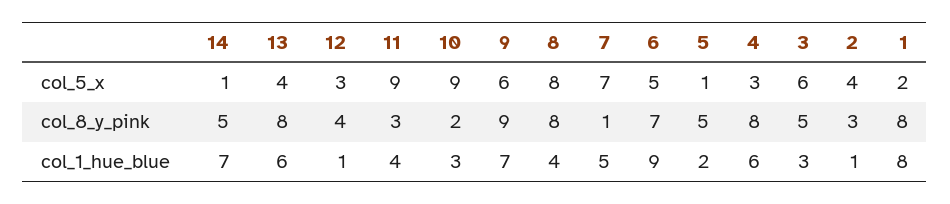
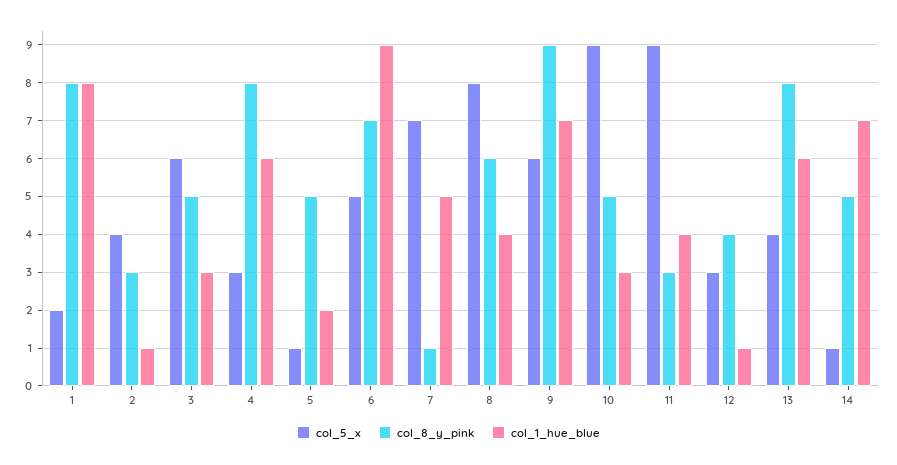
  {
    "col_5_x": {
      "14": 1,
      "13": 4,
      "12": 3,
      "11": 9,
      "10": 9,
      "9": 6,
      "8": 8,
      "7": 7,
      "6": 5,
      "5": 1,
      "4": 3,
      "3": 6,
      "2": 4,
      "1": 2
    },
    "col_8_y_pink": {
      "14": 5,
      "13": 8,
      "12": 4,
      "11": 3,
-     "10": 2,
+     "10": 5,
      "9": 9,
-     "8": 8,
+     "8": 6,
      "7": 1,
      "6": 7,
      "5": 5,
      "4": 8,
      "3": 5,
      "2": 3,
      "1": 8
    },
    "col_1_hue_blue": {
      "14": 7,
      "13": 6,
      "12": 1,
      "11": 4,
      "10": 3,
      "9": 7,
      "8": 4,
      "7": 5,
      "6": 9,
      "5": 2,
      "4": 6,
      "3": 3,
      "2": 1,
      "1": 8
    }
  }

